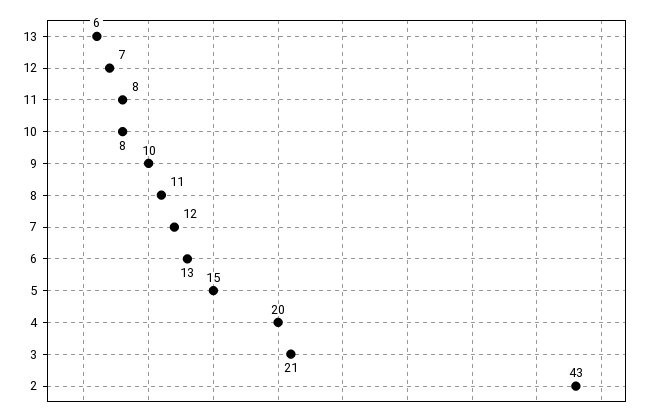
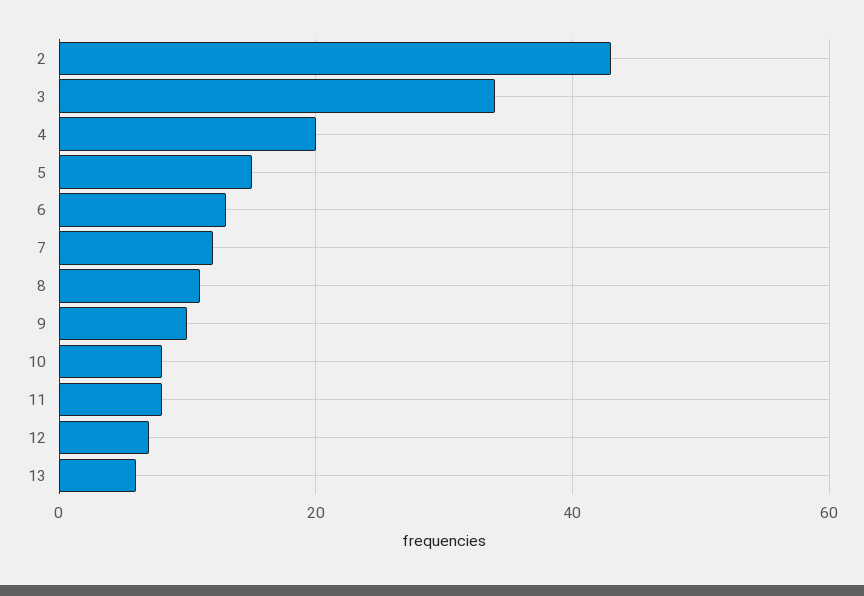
  {
    "13": 6,
    "12": 7,
    "11": 8,
    "10": 8,
    "9": 10,
    "8": 11,
    "7": 12,
    "6": 13,
    "5": 15,
    "4": 20,
-   "3": 21,
+   "3": 35,
    "2": 43
  }

